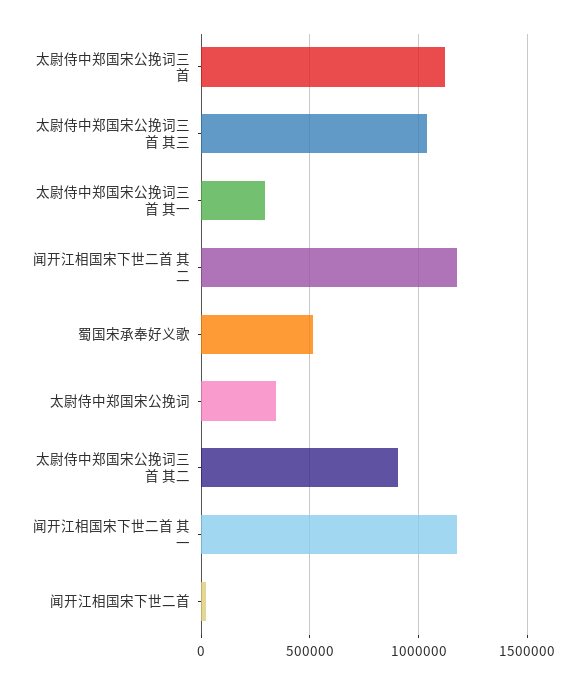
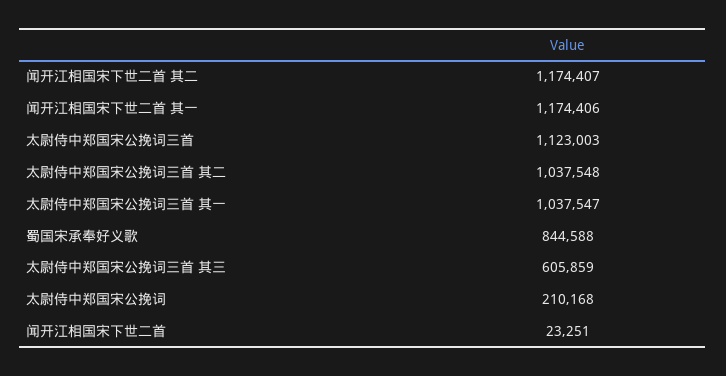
  {
    "太尉侍中郑国宋公挽词三首": 1123003,
-   "太尉侍中郑国宋公挽词三首 其三": 1050000,
+   "太尉侍中郑国宋公挽词三首 其三": 605859,
-   "太尉侍中郑国宋公挽词三首 其一": 300000,
+   "太尉侍中郑国宋公挽词三首 其一": 1037547,
    "闻开江相国宋下世二首 其二": 1174407,
-   "蜀国宋承奉好义歌": 500000,
+   "蜀国宋承奉好义歌": 844588,
-   "太尉侍中郑国宋公挽词": 350000,
+   "太尉侍中郑国宋公挽词": 210168,
-   "太尉侍中郑国宋公挽词三首 其二": 900000,
+   "太尉侍中郑国宋公挽词三首 其二": 1037548,
    "闻开江相国宋下世二首 其一": 1174406,
    "闻开江相国宋下世二首": 23251
  }

